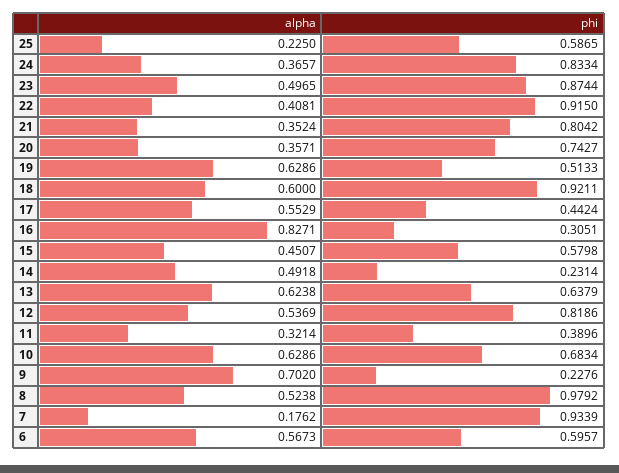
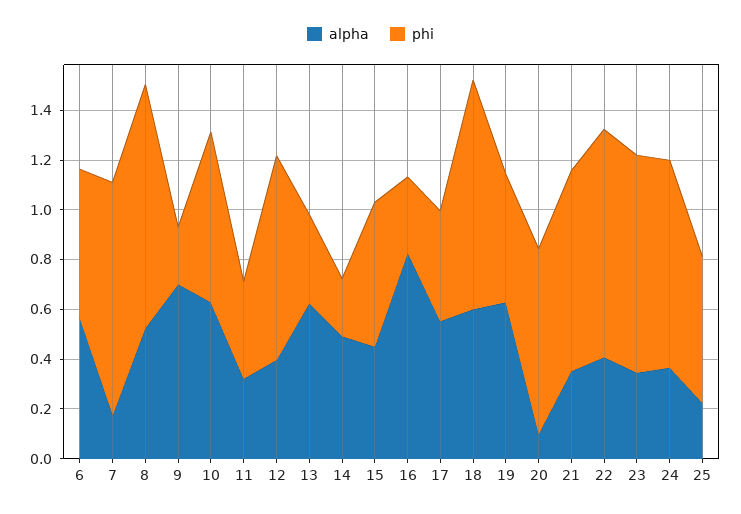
  {
    "alpha": {
      "25": 0.225,
      "24": 0.3657,
-     "23": 0.4965,
+     "23": 0.35,
      "22": 0.4081,
      "21": 0.3524,
-     "20": 0.3571,
+     "20": 0.1,
      "19": 0.6286,
      "18": 0.6,
      "17": 0.5529,
      "16": 0.8271,
      "15": 0.4507,
      "14": 0.4918,
      "13": 0.6238,
-     "12": 0.5369,
+     "12": 0.4,
      "11": 0.3214,
      "10": 0.6286,
      "9": 0.702,
      "8": 0.5238,
      "7": 0.1762,
      "6": 0.5673
    },
    "phi": {
      "25": 0.5865,
      "24": 0.8334,
      "23": 0.8744,
      "22": 0.915,
      "21": 0.8042,
      "20": 0.7427,
      "19": 0.5133,
      "18": 0.9211,
      "17": 0.4424,
      "16": 0.3051,
      "15": 0.5798,
      "14": 0.2314,
-     "13": 0.6379,
+     "13": 0.35,
      "12": 0.8186,
      "11": 0.3896,
      "10": 0.6834,
      "9": 0.2276,
      "8": 0.9792,
      "7": 0.9339,
      "6": 0.5957
    }
  }

